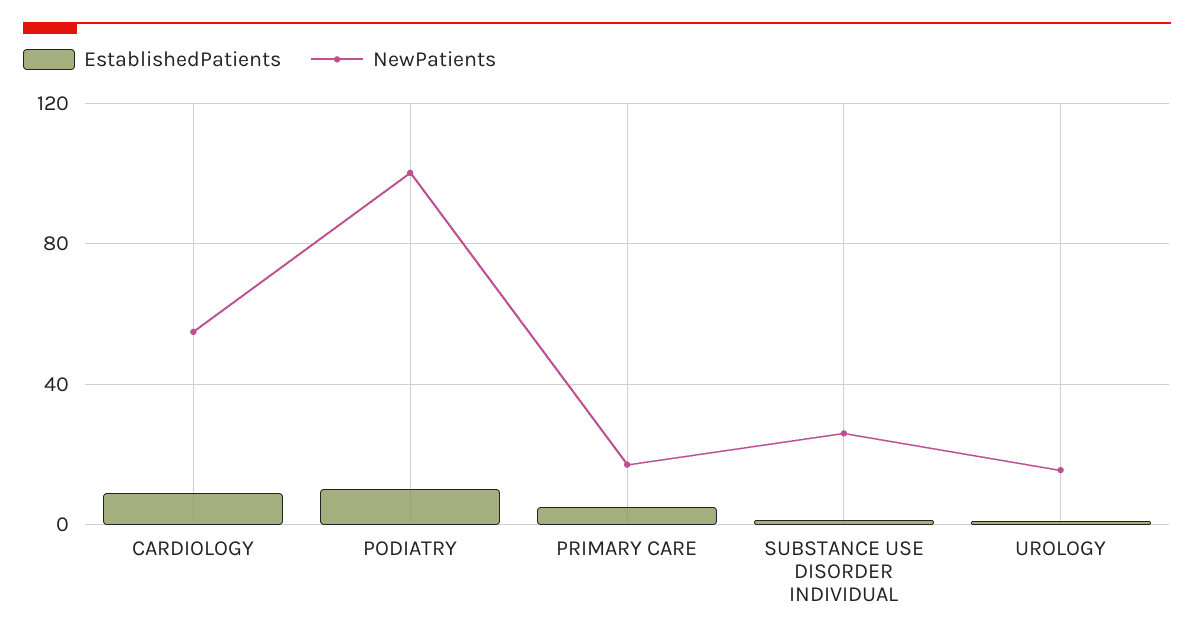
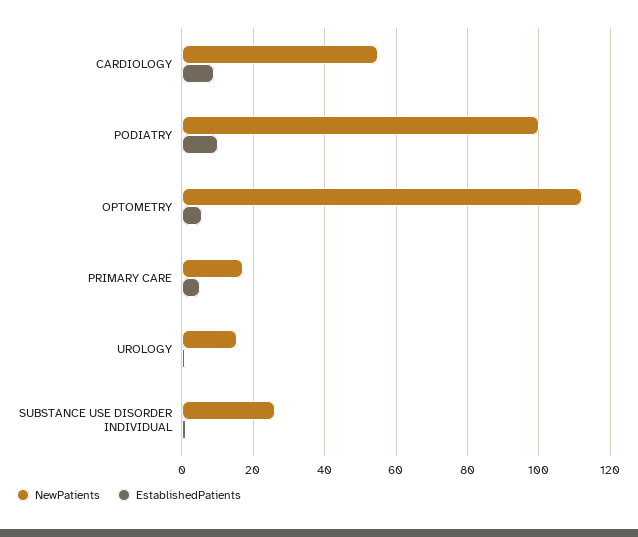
  {
    "EstablishedPatients": {
      "CARDIOLOGY": 8,
      "PODIATRY": 10,
      "PRIMARY CARE": 6,
      "SUBSTANCE USE DISORDER INDIVIDUAL": 2,
-     "UROLOGY": 2
+     "UROLOGY": 2,
+     "OPTOMETRY": 6
    },
    "NewPatients": {
      "CARDIOLOGY": 54,
      "PODIATRY": 100,
      "PRIMARY CARE": 18,
      "SUBSTANCE USE DISORDER INDIVIDUAL": 26,
-     "UROLOGY": 16
+     "UROLOGY": 16,
+     "OPTOMETRY": 112
    }
  }

